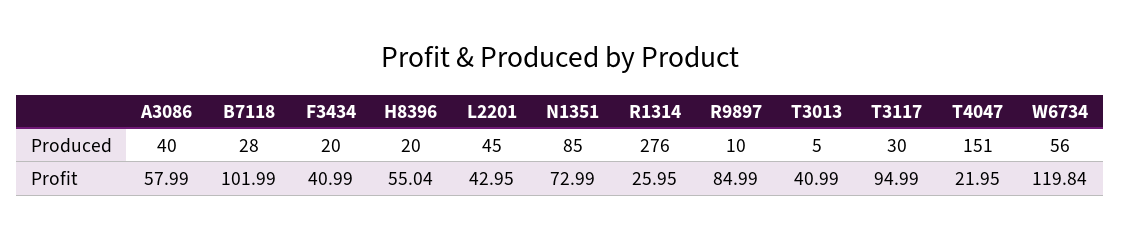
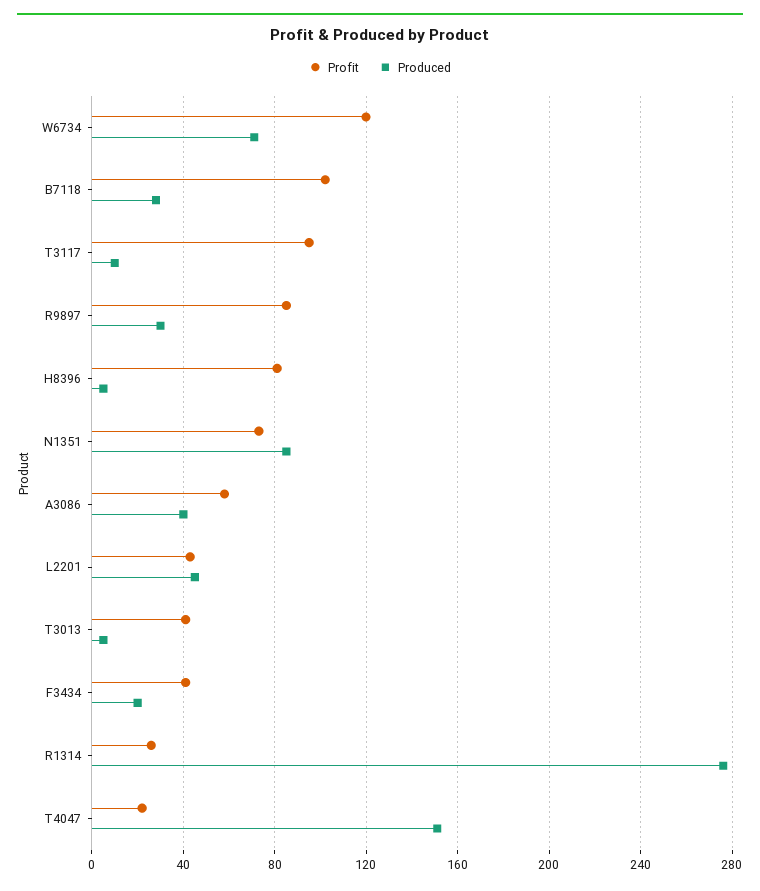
  {
    "Produced": {
      "A3086": 40,
      "B7118": 28,
      "F3434": 20,
-     "H8396": 20,
+     "H8396": 5,
      "L2201": 45,
      "N1351": 85,
      "R1314": 276,
-     "R9897": 10,
+     "R9897": 30,
      "T3013": 5,
-     "T3117": 30,
+     "T3117": 10,
      "T4047": 151,
-     "W6734": 56
+     "W6734": 70
    },
    "Profit": {
      "A3086": 57.99,
      "B7118": 101.99,
      "F3434": 40.99,
-     "H8396": 55.04,
+     "H8396": 80,
      "L2201": 42.95,
      "N1351": 72.99,
      "R1314": 25.95,
      "R9897": 84.99,
      "T3013": 40.99,
      "T3117": 94.99,
      "T4047": 21.95,
      "W6734": 119.84
    }
  }

